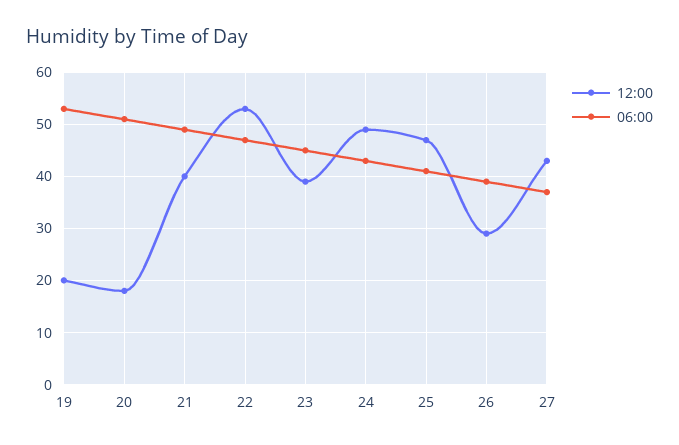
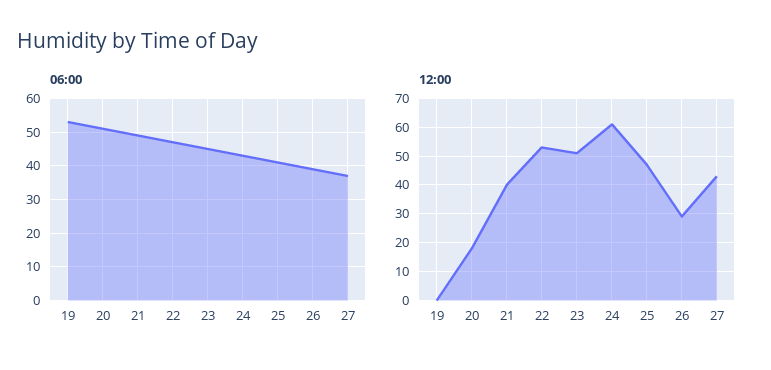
  {
    "12:00": {
-     "19": 20,
+     "19": 0,
      "20": 20,
      "21": 40,
      "22": 55,
-     "23": 40,
+     "23": 50,
-     "24": 50,
+     "24": 60,
      "25": 45,
      "26": 30,
      "27": 45
    },
    "06:00": {
      "19": 55,
      "20": 50,
      "21": 50,
      "22": 45,
      "23": 45,
      "24": 45,
      "25": 40,
      "26": 40,
      "27": 35
    }
  }

